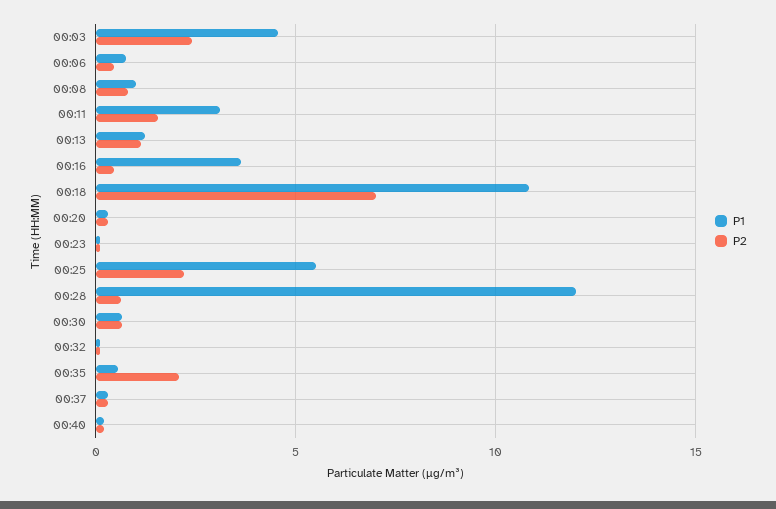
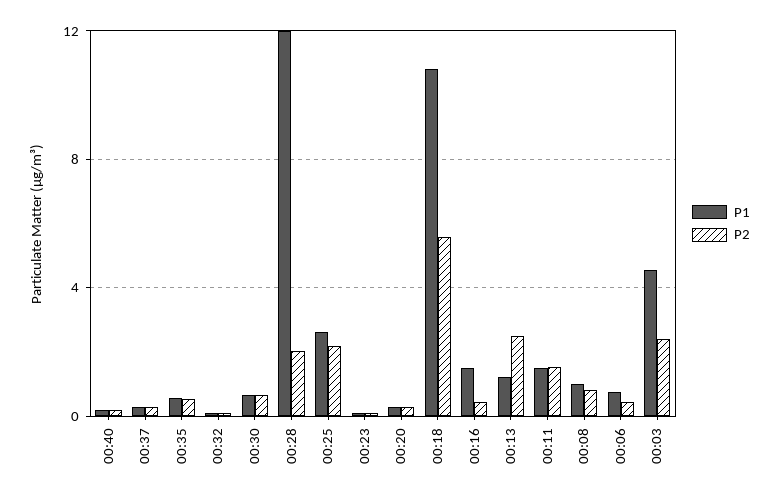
  {
    "P1": {
      "00:03": 4.5,
      "00:06": 1,
      "00:08": 1,
-     "00:11": 3,
+     "00:11": 1.5,
      "00:13": 1,
-     "00:16": 3.5,
+     "00:16": 1.5,
      "00:18": 11,
      "00:20": 0.5,
      "00:23": 0,
-     "00:25": 5.5,
+     "00:25": 2.5,
      "00:28": 12,
      "00:30": 0.5,
      "00:32": 0,
      "00:35": 0.5,
      "00:37": 0.5,
      "00:40": 0
    },
    "P2": {
      "00:03": 2.5,
      "00:06": 0.5,
      "00:08": 1,
      "00:11": 1.5,
-     "00:13": 1,
+     "00:13": 2.5,
      "00:16": 0.5,
-     "00:18": 7,
+     "00:18": 5.5,
      "00:20": 0.5,
      "00:23": 0,
      "00:25": 2,
-     "00:28": 0.5,
+     "00:28": 2,
      "00:30": 0.5,
      "00:32": 0,
-     "00:35": 2,
+     "00:35": 0.5,
      "00:37": 0.5,
      "00:40": 0
    }
  }

